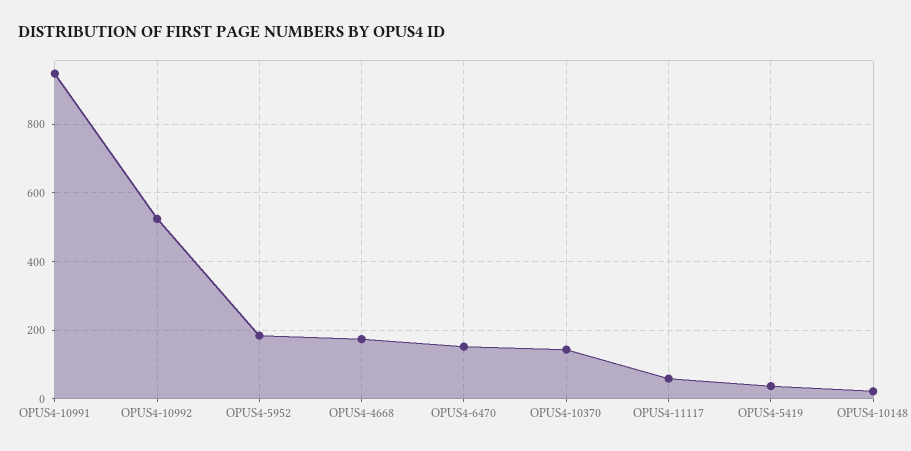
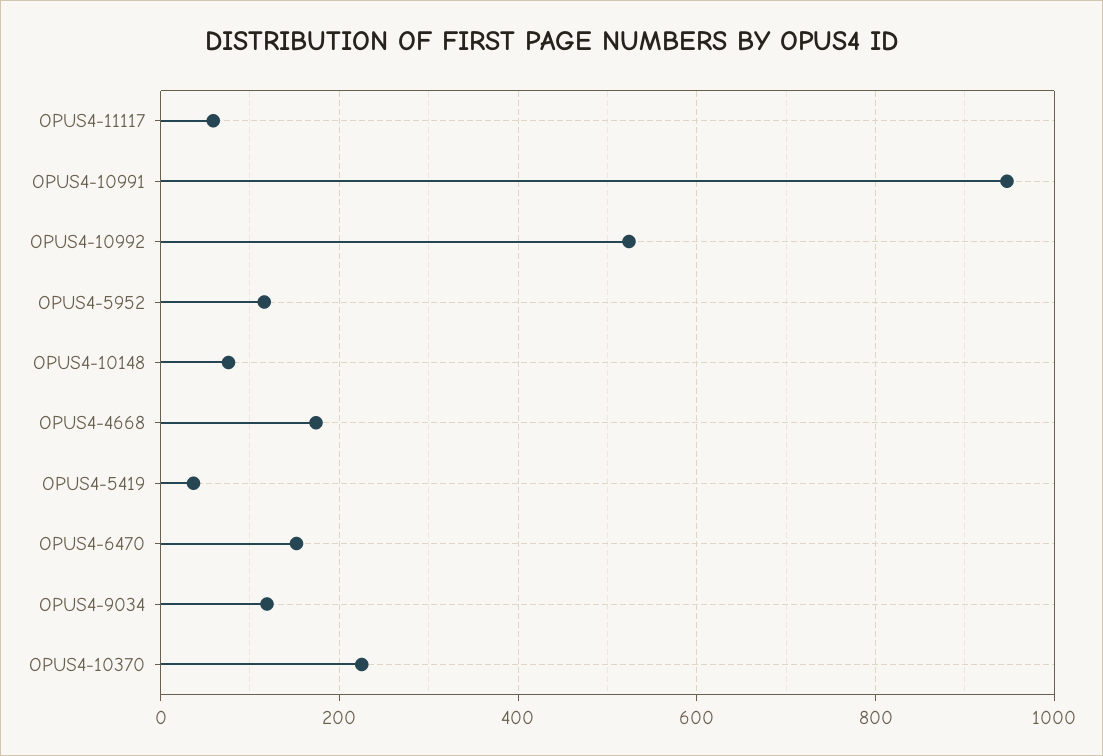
  {
    "OPUS4-10991": 940,
    "OPUS4-10992": 520,
-   "OPUS4-5952": 180,
+   "OPUS4-5952": 120,
    "OPUS4-4668": 180,
    "OPUS4-6470": 160,
-   "OPUS4-10370": 140,
+   "OPUS4-10370": 220,
    "OPUS4-11117": 60,
    "OPUS4-5419": 40,
-   "OPUS4-10148": 20
+   "OPUS4-10148": 80,
+   "OPUS4-9034": 120
  }

